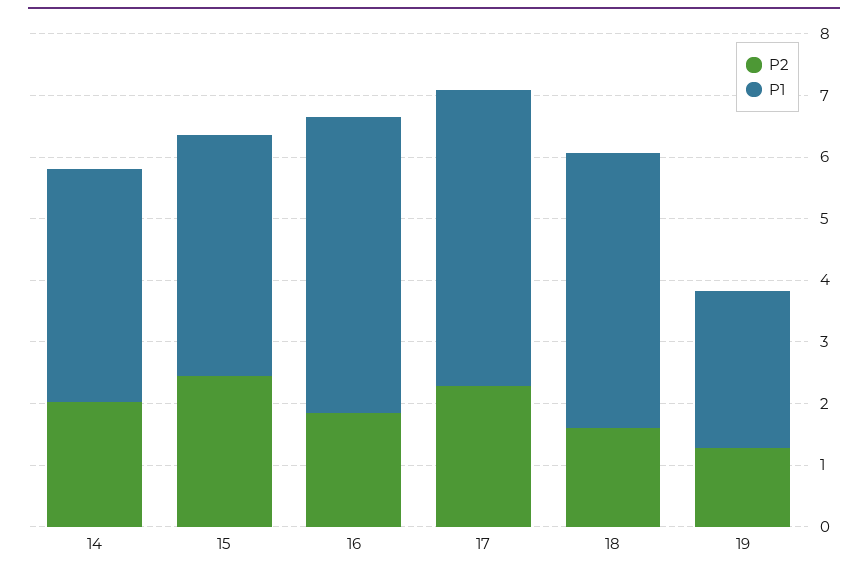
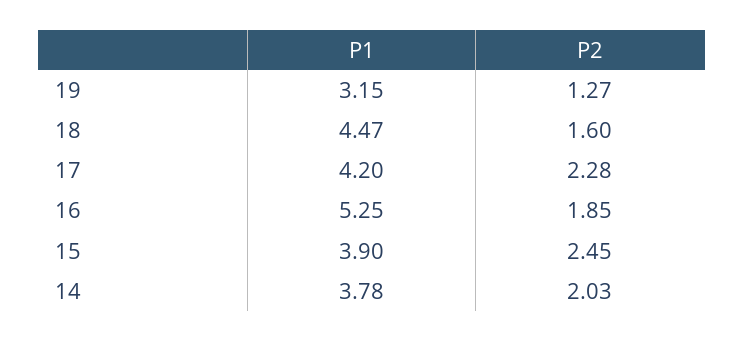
  {
    "P2": {
      "14": 2.03,
      "15": 2.45,
      "16": 1.85,
      "17": 2.28,
      "18": 1.6,
      "19": 1.27
    },
    "P1": {
      "14": 3.78,
      "15": 3.9,
-     "16": 4.8,
+     "16": 5.25,
-     "17": 4.8,
+     "17": 4.2,
      "18": 4.47,
-     "19": 2.6
+     "19": 3.15
    }
  }

